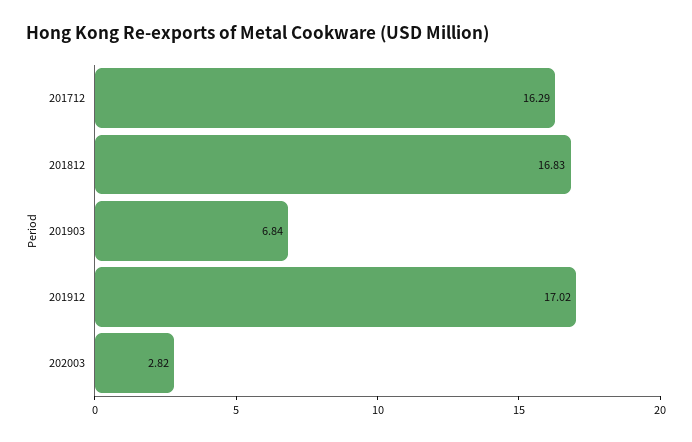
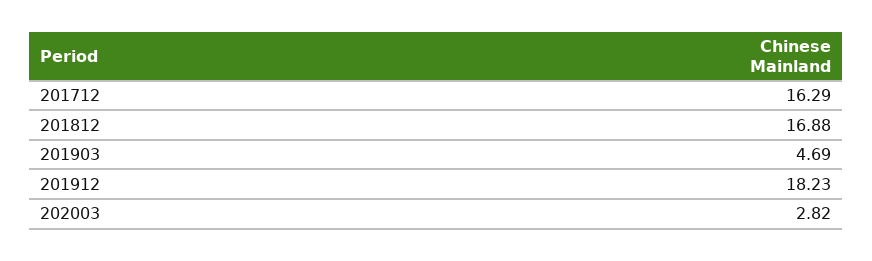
  {
    "201712": 16.29,
-   "201812": 16.83,
+   "201812": 16.88,
-   "201903": 6.84,
+   "201903": 4.69,
-   "201912": 17.02,
+   "201912": 18.23,
    "202003": 2.82
  }

